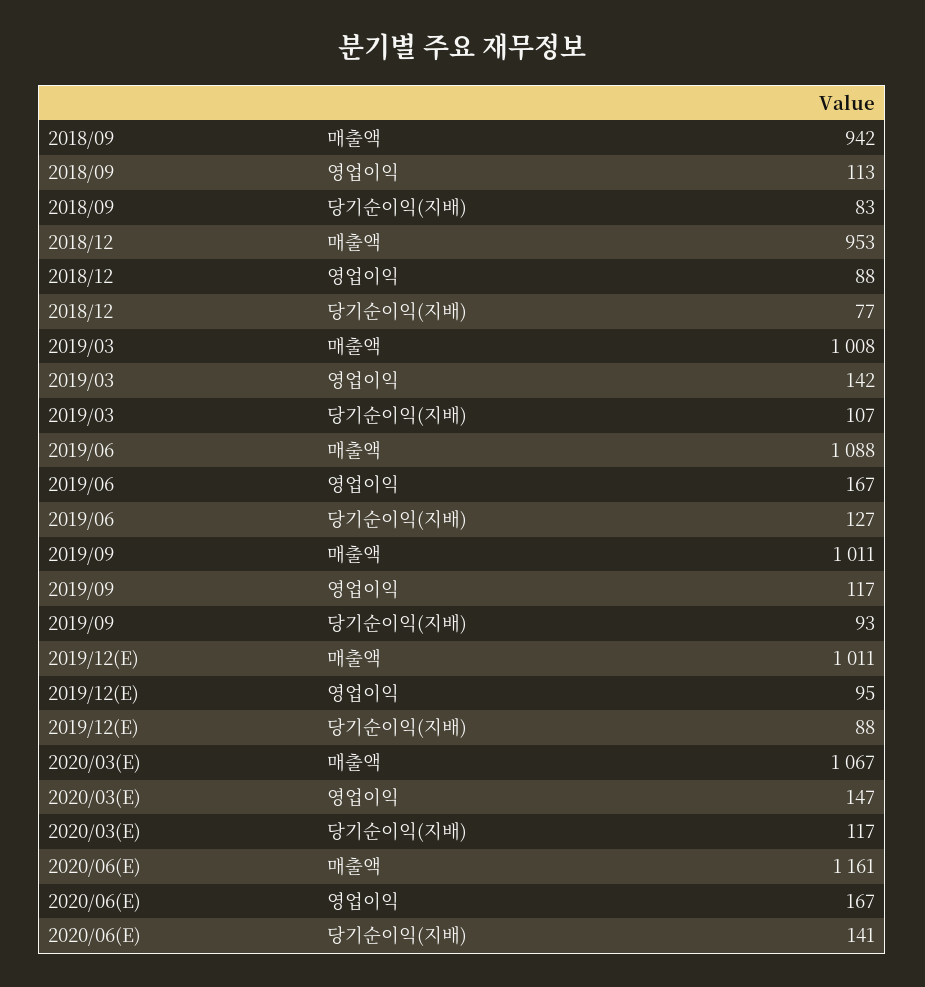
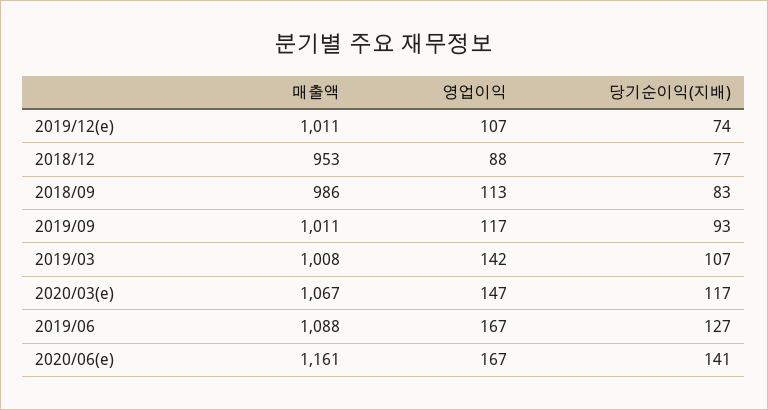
  {
    "2018/09": {
-     "매출액": 942,
+     "매출액": 986,
      "영업이익": 113,
      "당기순이익(지배)": 83
    },
    "2018/12": {
      "매출액": 953,
      "영업이익": 88,
      "당기순이익(지배)": 77
    },
    "2019/03": {
      "매출액": 1008,
      "영업이익": 142,
      "당기순이익(지배)": 107
    },
    "2019/06": {
      "매출액": 1088,
      "영업이익": 167,
      "당기순이익(지배)": 127
    },
    "2019/09": {
      "매출액": 1011,
      "영업이익": 117,
      "당기순이익(지배)": 93
    },
    "2019/12(E)": {
      "매출액": 1011,
-     "영업이익": 95,
+     "영업이익": 107,
-     "당기순이익(지배)": 88
+     "당기순이익(지배)": 74
    },
    "2020/03(E)": {
      "매출액": 1067,
      "영업이익": 147,
      "당기순이익(지배)": 117
    },
    "2020/06(E)": {
      "매출액": 1161,
      "영업이익": 167,
      "당기순이익(지배)": 141
    }
  }

